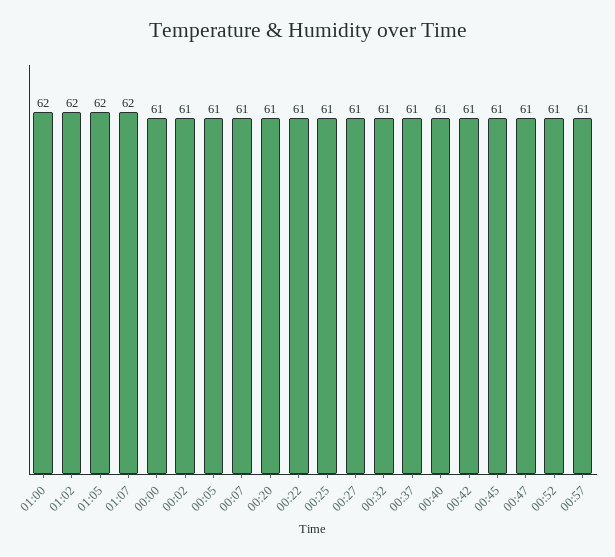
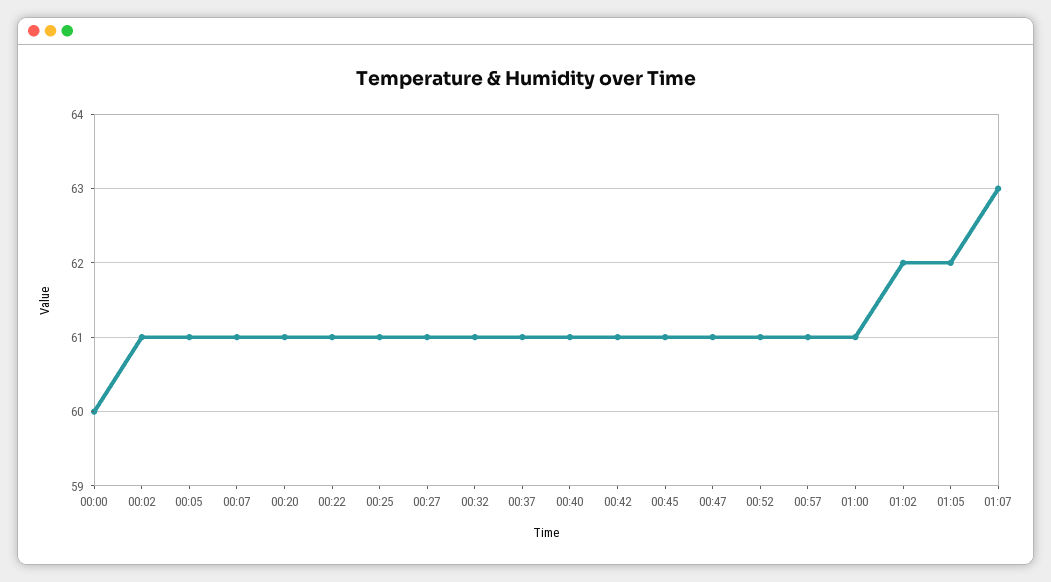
  {
-   "01:00": 62,
+   "01:00": 61,
    "01:02": 62,
    "01:05": 62,
-   "01:07": 62,
+   "01:07": 63,
-   "00:00": 61,
+   "00:00": 60,
    "00:02": 61,
    "00:05": 61,
    "00:07": 61,
    "00:20": 61,
    "00:22": 61,
    "00:25": 61,
    "00:27": 61,
    "00:32": 61,
    "00:37": 61,
    "00:40": 61,
    "00:42": 61,
    "00:45": 61,
    "00:47": 61,
    "00:52": 61,
    "00:57": 61
  }

